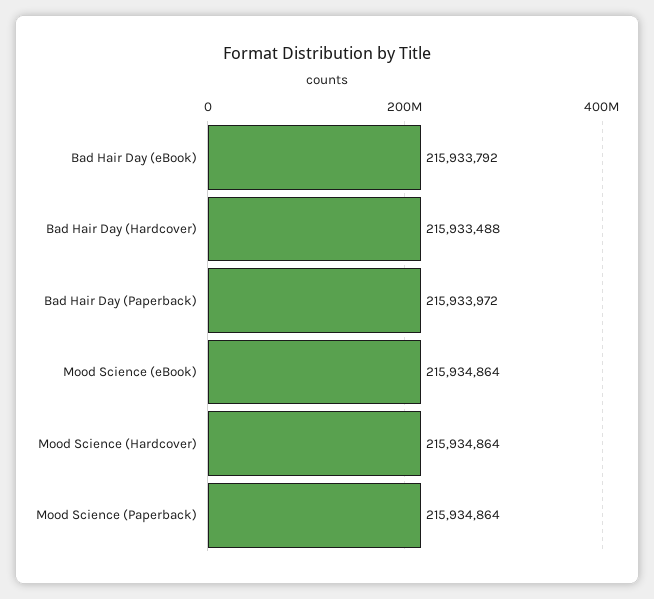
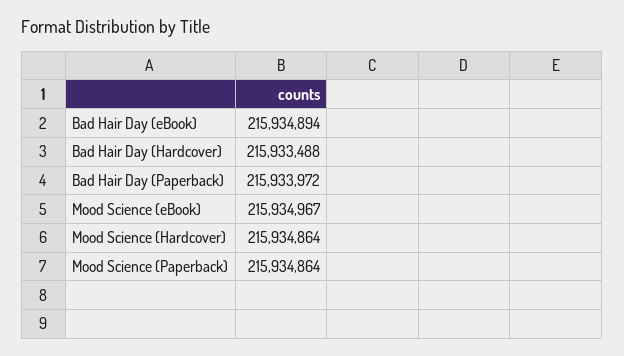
  {
-   "Bad Hair Day (eBook)": 215933792,
+   "Bad Hair Day (eBook)": 215934894,
    "Bad Hair Day (Hardcover)": 215933488,
    "Bad Hair Day (Paperback)": 215933972,
-   "Mood Science (eBook)": 215934864,
+   "Mood Science (eBook)": 215934967,
    "Mood Science (Hardcover)": 215934864,
    "Mood Science (Paperback)": 215934864
  }

